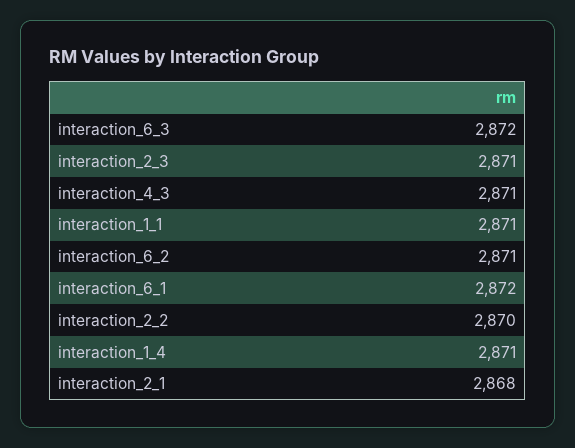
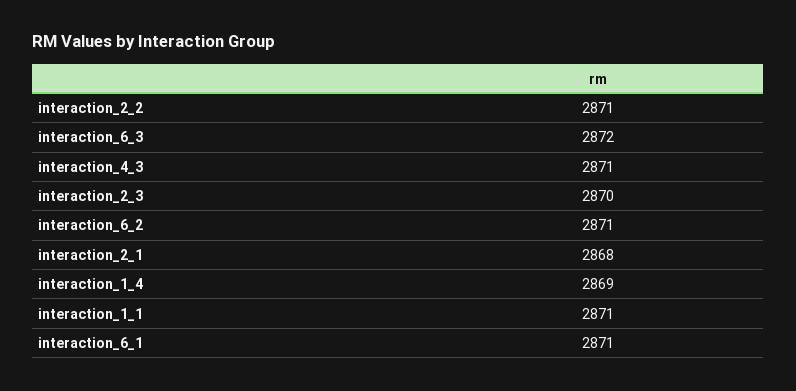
  {
    "interaction_6_3": 2872,
-   "interaction_2_3": 2871,
+   "interaction_2_3": 2870,
    "interaction_4_3": 2871,
    "interaction_1_1": 2871,
    "interaction_6_2": 2871,
-   "interaction_6_1": 2872,
+   "interaction_6_1": 2871,
-   "interaction_2_2": 2870,
+   "interaction_2_2": 2871,
-   "interaction_1_4": 2871,
+   "interaction_1_4": 2869,
    "interaction_2_1": 2868
  }

